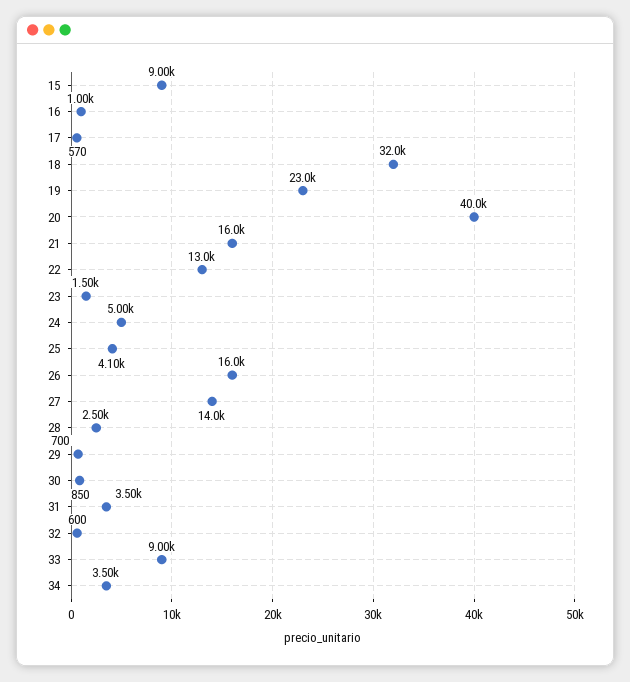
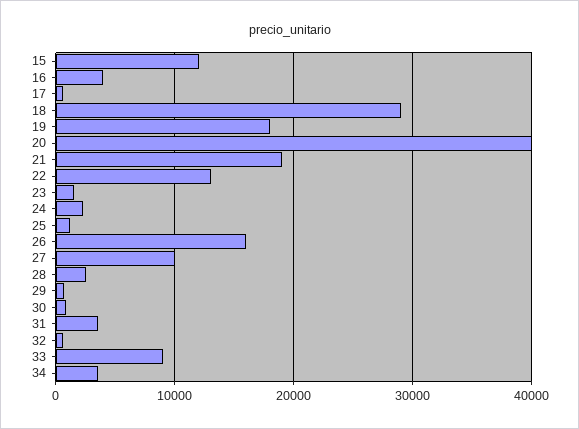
  {
-   "15": 9000,
+   "15": 12000,
-   "16": 1000,
+   "16": 4000,
    "17": 570,
-   "18": 32000,
+   "18": 29000,
-   "19": 23000,
+   "19": 18000,
    "20": 40000,
-   "21": 16000,
+   "21": 19000,
    "22": 13000,
    "23": 1500,
-   "24": 5000,
+   "24": 2000,
-   "25": 4100,
+   "25": 1000,
    "26": 16000,
-   "27": 14000,
+   "27": 10000,
    "28": 2500,
    "29": 700,
    "30": 850,
    "31": 3500,
    "32": 600,
    "33": 9000,
    "34": 3500
  }

